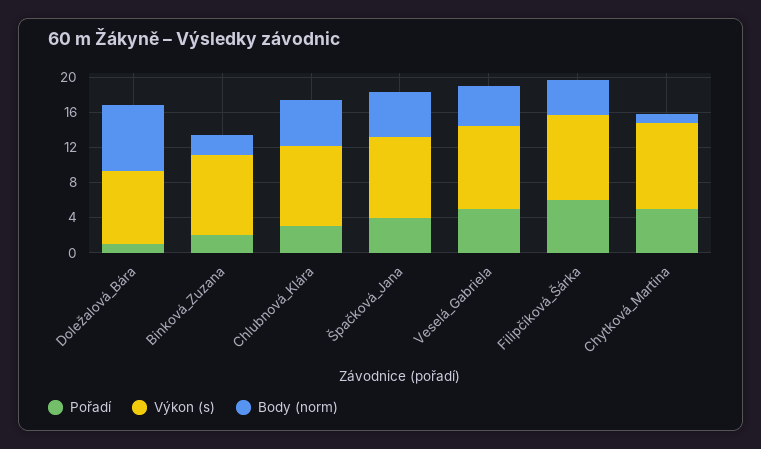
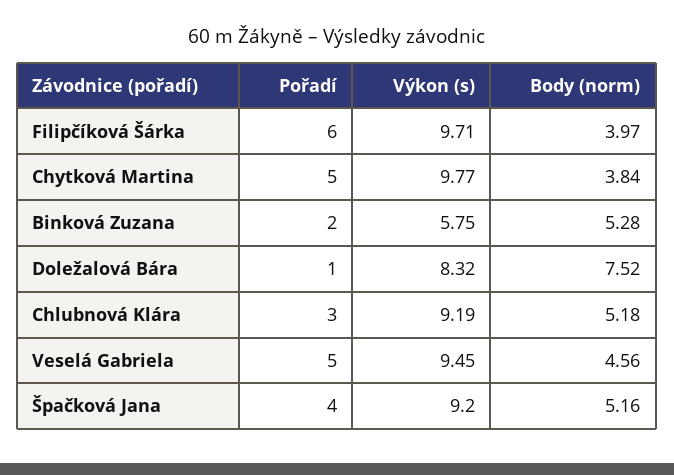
  {
    "Pořadí": {
      "Doležalová_Bára": 1,
      "Binková_Zuzana": 2,
      "Chlubnová_Klára": 3,
      "Špačková_Jana": 4,
      "Veselá_Gabriela": 5,
      "Filipčíková_Šárka": 6,
      "Chytková_Martina": 5
    },
    "Výkon (s)": {
      "Doležalová_Bára": 8.32,
-     "Binková_Zuzana": 9,
+     "Binková_Zuzana": 5.75,
      "Chlubnová_Klára": 9.19,
      "Špačková_Jana": 9.2,
      "Veselá_Gabriela": 9.45,
      "Filipčíková_Šárka": 9.71,
      "Chytková_Martina": 9.77
    },
    "Body (norm)": {
      "Doležalová_Bára": 7.52,
-     "Binková_Zuzana": 2,
+     "Binková_Zuzana": 5.28,
      "Chlubnová_Klára": 5.18,
      "Špačková_Jana": 5.16,
      "Veselá_Gabriela": 4.56,
      "Filipčíková_Šárka": 3.97,
-     "Chytková_Martina": 1
+     "Chytková_Martina": 3.84
    }
  }

